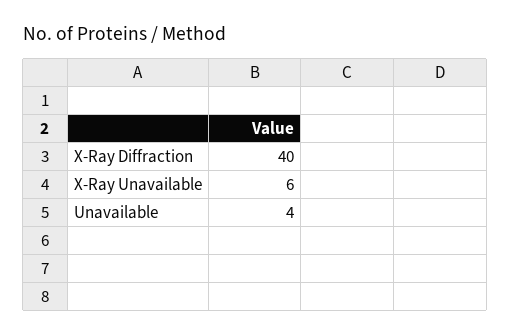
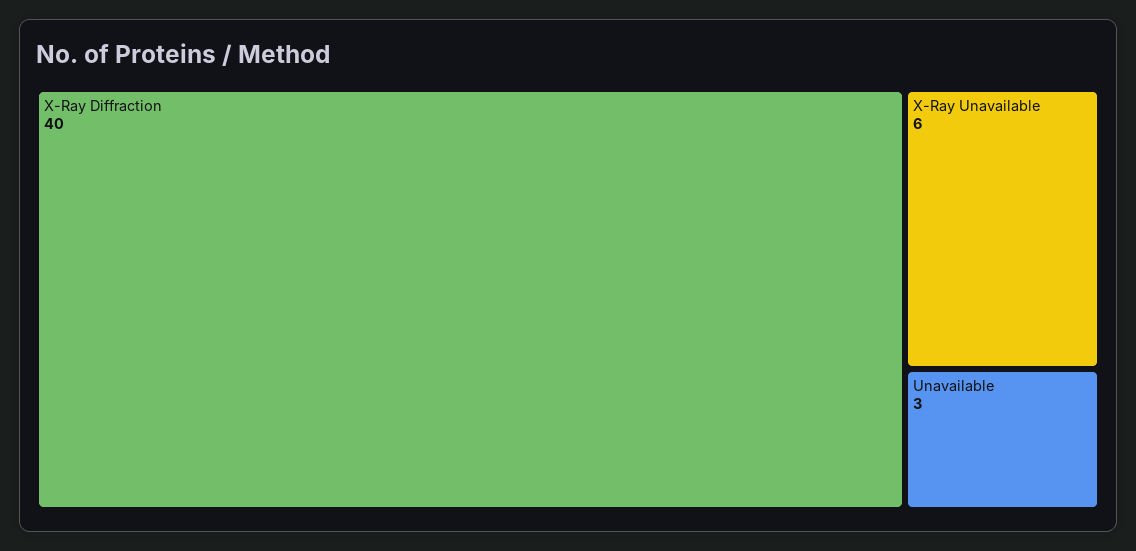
  {
    "X-Ray Diffraction": 40,
    "X-Ray Unavailable": 6,
-   "Unavailable": 4
+   "Unavailable": 3
  }

